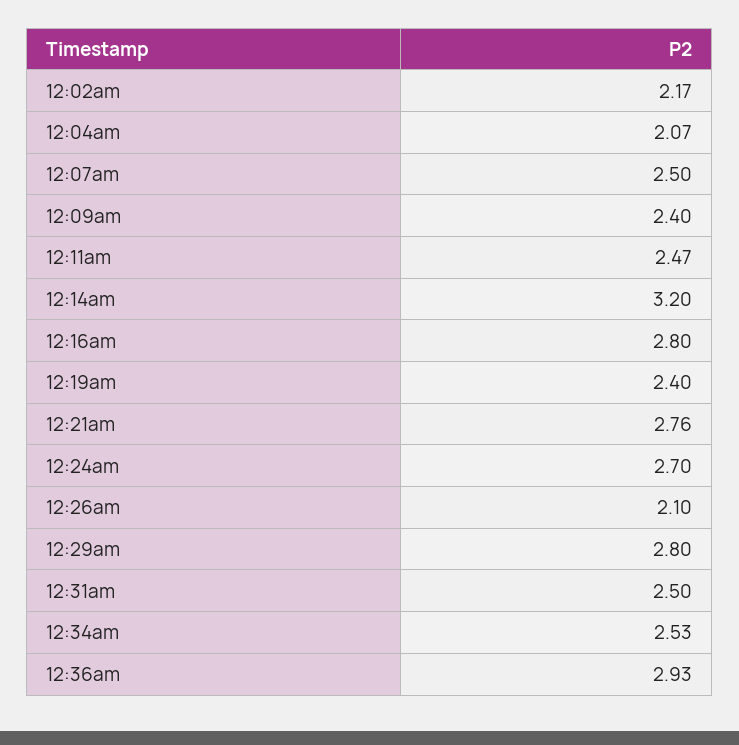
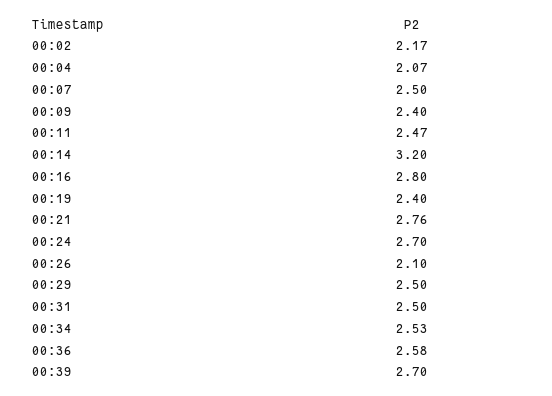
  {
    "12:02am": 2.17,
    "12:04am": 2.07,
    "12:07am": 2.5,
    "12:09am": 2.4,
    "12:11am": 2.47,
    "12:14am": 3.2,
    "12:16am": 2.8,
    "12:19am": 2.4,
    "12:21am": 2.76,
    "12:24am": 2.7,
    "12:26am": 2.1,
-   "12:29am": 2.8,
+   "12:29am": 2.5,
    "12:31am": 2.5,
    "12:34am": 2.53,
-   "12:36am": 2.93
+   "12:36am": 2.58,
+   "00:39": 2.7
  }

